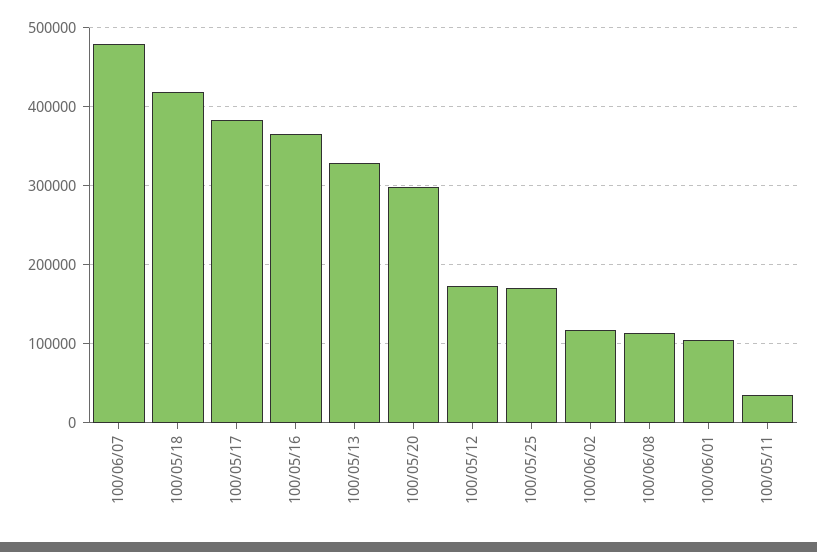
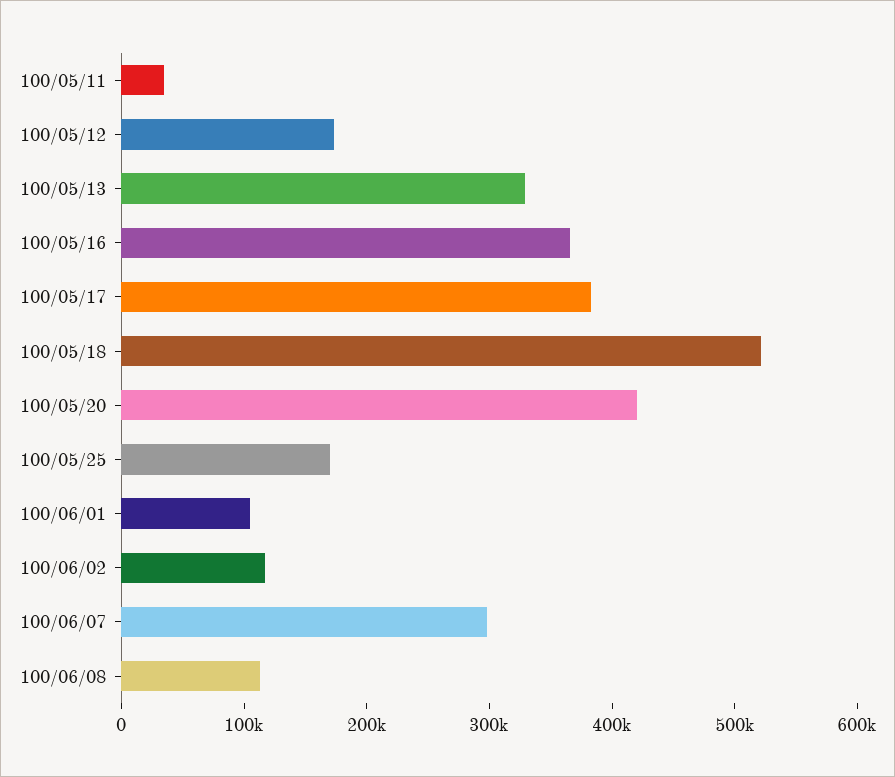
  {
-   "100/06/07": 480000,
+   "100/06/07": 300000,
-   "100/05/18": 420000,
+   "100/05/18": 520000,
    "100/05/17": 380000,
    "100/05/16": 370000,
    "100/05/13": 330000,
-   "100/05/20": 300000,
+   "100/05/20": 420000,
    "100/05/12": 170000,
    "100/05/25": 170000,
    "100/06/02": 120000,
    "100/06/08": 110000,
    "100/06/01": 110000,
    "100/05/11": 40000
  }

